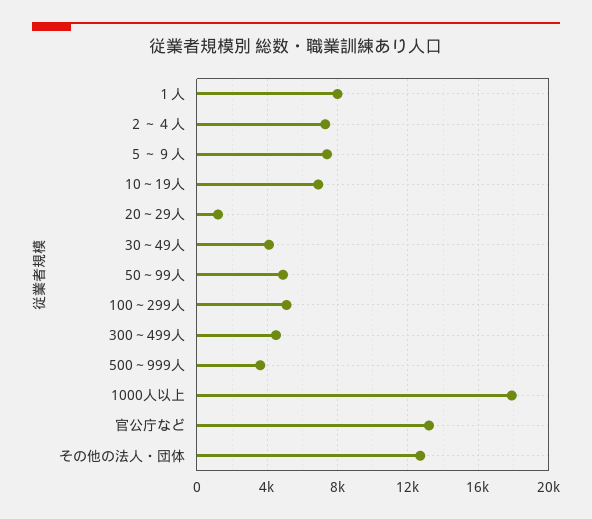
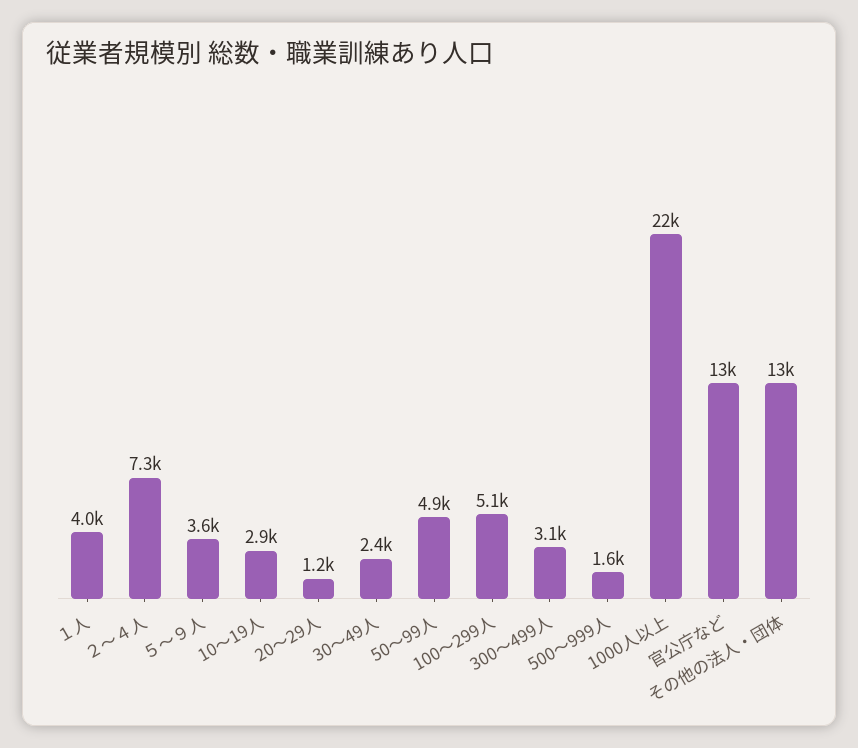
  {
-   "１人": 8000,
+   "１人": 4000,
    "２～４人": 7300,
-   "５～９人": 7500,
+   "５～９人": 3600,
-   "10～19人": 7000,
+   "10～19人": 2900,
    "20～29人": 1200,
-   "30～49人": 4000,
+   "30～49人": 2400,
    "50～99人": 4900,
    "100～299人": 5100,
-   "300～499人": 4500,
+   "300～499人": 3100,
-   "500～999人": 3500,
+   "500～999人": 1600,
-   "1000人以上": 18000,
+   "1000人以上": 22000,
    "官公庁など": 13000,
    "その他の法人・団体": 13000
  }

